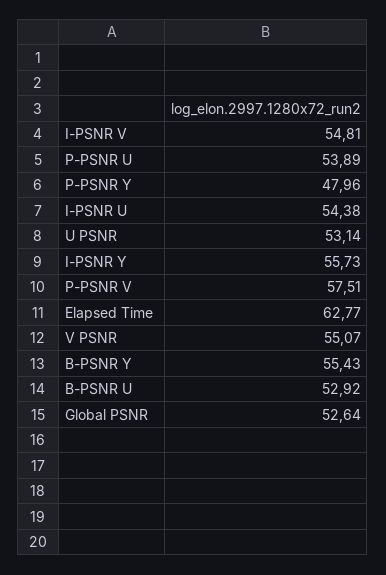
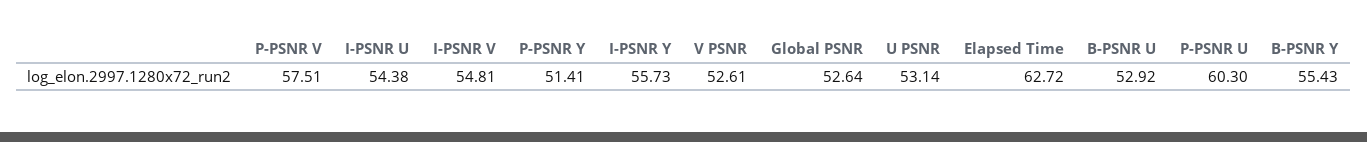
  {
    "I-PSNR V": 54.81,
-   "P-PSNR U": 53.89,
+   "P-PSNR U": 60.3,
-   "P-PSNR Y": 47.96,
+   "P-PSNR Y": 51.41,
    "I-PSNR U": 54.38,
    "U PSNR": 53.14,
    "I-PSNR Y": 55.73,
    "P-PSNR V": 57.51,
-   "Elapsed Time": 62.77,
+   "Elapsed Time": 62.72,
-   "V PSNR": 55.07,
+   "V PSNR": 52.61,
    "B-PSNR Y": 55.43,
    "B-PSNR U": 52.92,
    "Global PSNR": 52.64
  }

